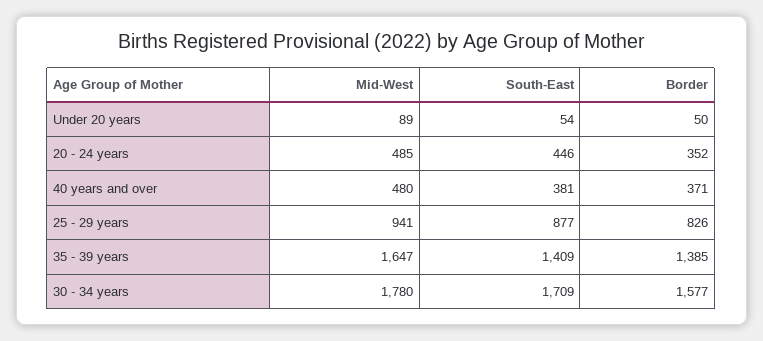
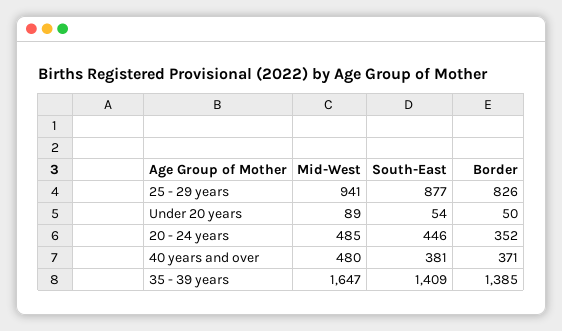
  {
    "Mid-West": {
      "Under 20 years": 89,
      "20 - 24 years": 485,
      "40 years and over": 480,
      "25 - 29 years": 941,
-     "35 - 39 years": 1647,
+     "35 - 39 years": 1647
-     "30 - 34 years": 1780
    },
    "South-East": {
      "Under 20 years": 54,
      "20 - 24 years": 446,
      "40 years and over": 381,
      "25 - 29 years": 877,
-     "35 - 39 years": 1409,
+     "35 - 39 years": 1409
-     "30 - 34 years": 1709
    },
    "Border": {
      "Under 20 years": 50,
      "20 - 24 years": 352,
      "40 years and over": 371,
      "25 - 29 years": 826,
-     "35 - 39 years": 1385,
+     "35 - 39 years": 1385
-     "30 - 34 years": 1577
    }
  }

